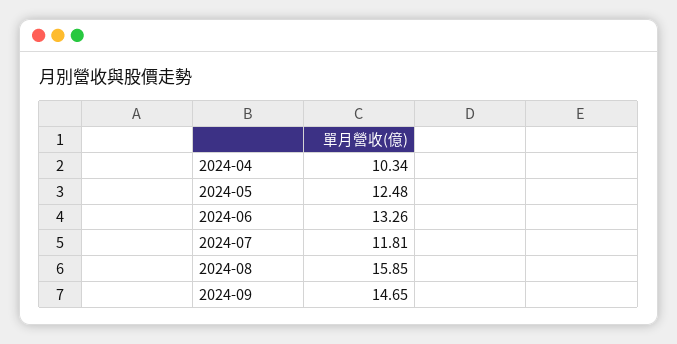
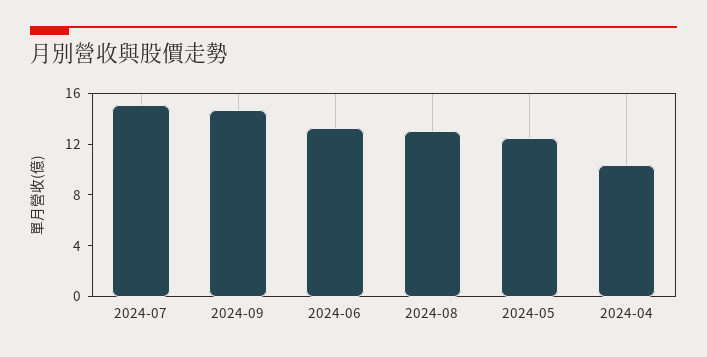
  {
    "2024-04": 10.34,
    "2024-05": 12.48,
    "2024-06": 13.26,
-   "2024-07": 11.81,
+   "2024-07": 15,
-   "2024-08": 15.85,
+   "2024-08": 13,
    "2024-09": 14.65
  }

